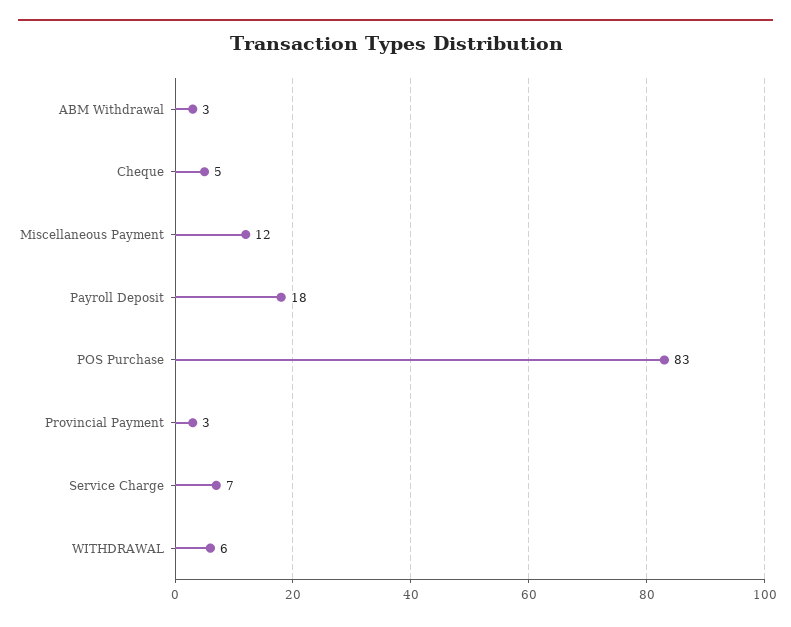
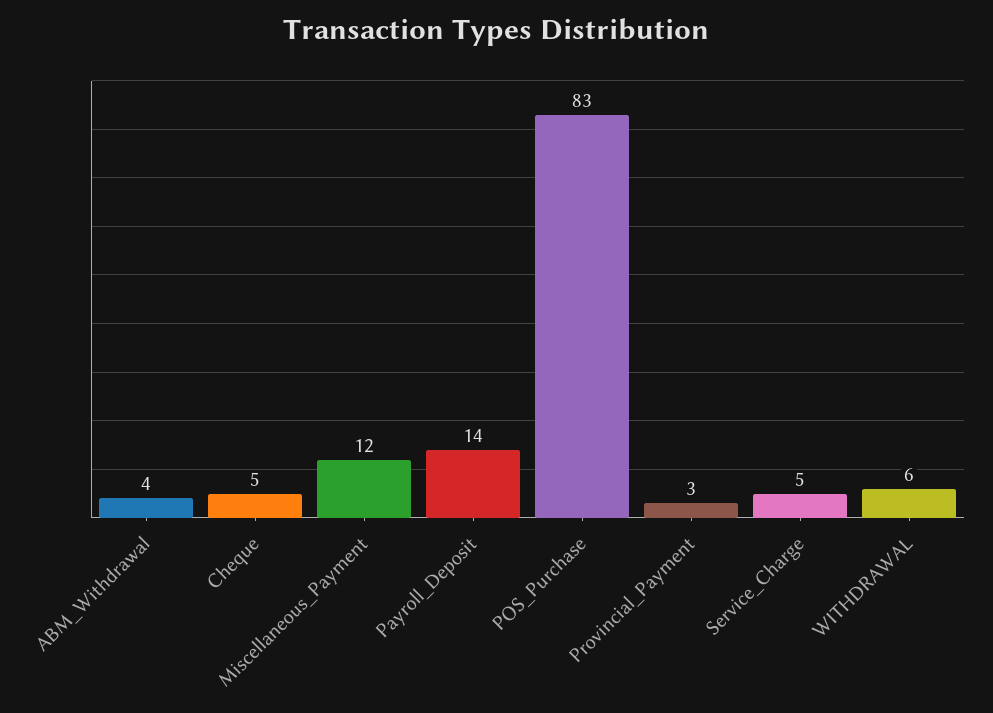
  {
-   "ABM Withdrawal": 3,
+   "ABM Withdrawal": 4,
    "Cheque": 5,
    "Miscellaneous Payment": 12,
-   "Payroll Deposit": 18,
+   "Payroll Deposit": 14,
    "POS Purchase": 83,
    "Provincial Payment": 3,
-   "Service Charge": 7,
+   "Service Charge": 5,
    "WITHDRAWAL": 6
  }

